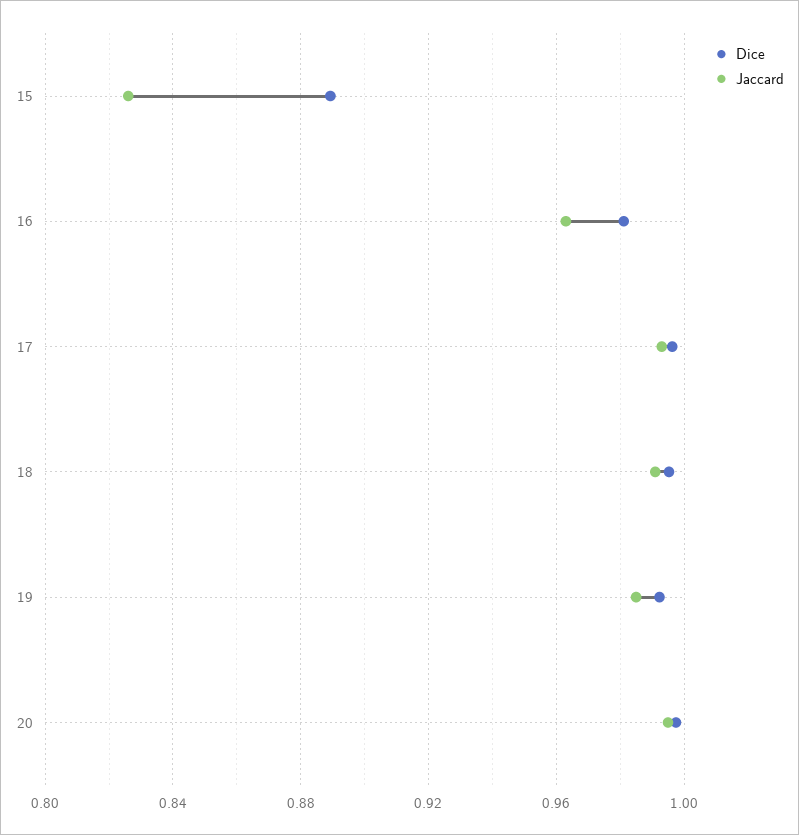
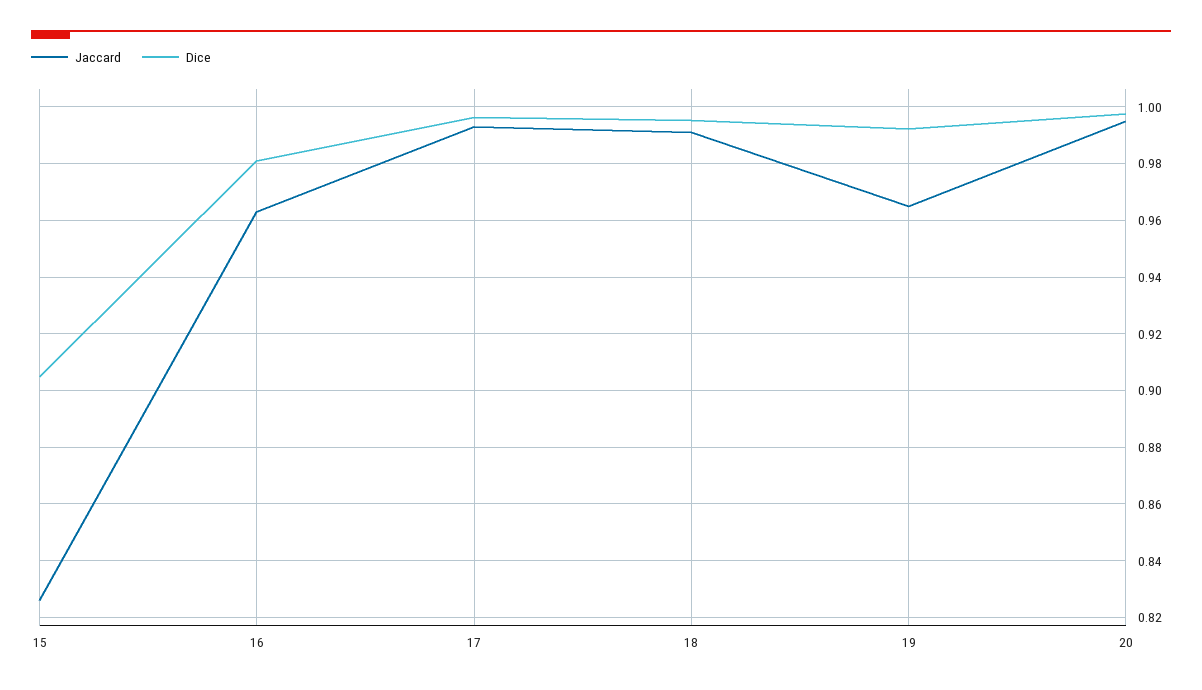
  {
    "Dice": {
-     "15": 0.89,
+     "15": 0.905,
      "16": 0.98,
      "17": 0.9975,
      "18": 0.995,
      "19": 0.9925,
      "20": 0.9975
    },
    "Jaccard": {
      "15": 0.825,
      "16": 0.9625,
      "17": 0.9925,
      "18": 0.99,
-     "19": 0.985,
+     "19": 0.965,
      "20": 0.995
    }
  }

